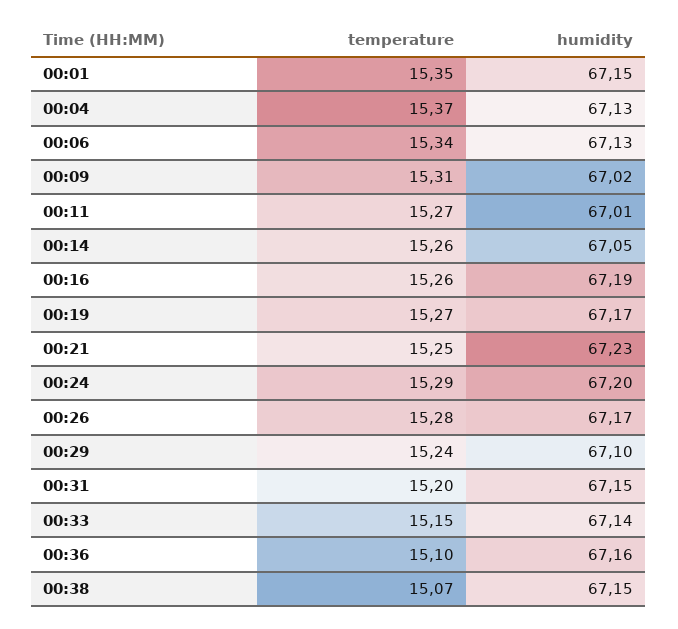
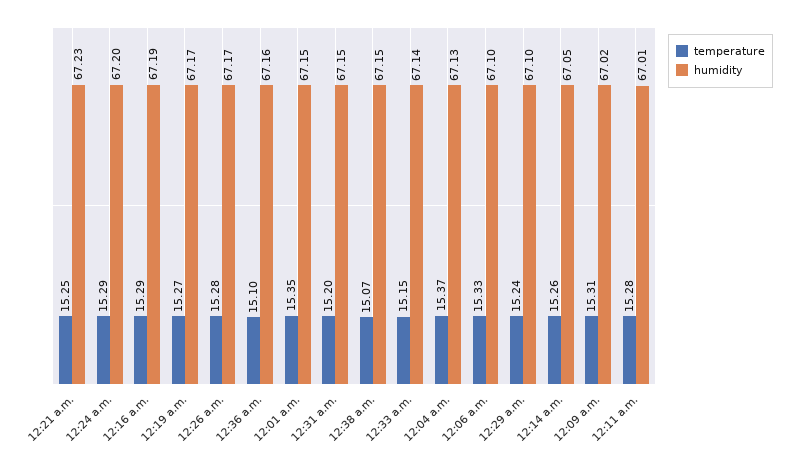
  {
    "temperature": {
      "00:01": 15.35,
      "00:04": 15.37,
-     "00:06": 15.34,
+     "00:06": 15.33,
      "00:09": 15.31,
-     "00:11": 15.27,
+     "00:11": 15.28,
      "00:14": 15.26,
-     "00:16": 15.26,
+     "00:16": 15.29,
      "00:19": 15.27,
      "00:21": 15.25,
      "00:24": 15.29,
      "00:26": 15.28,
      "00:29": 15.24,
      "00:31": 15.2,
      "00:33": 15.15,
      "00:36": 15.1,
      "00:38": 15.07
    },
    "humidity": {
      "00:01": 67.15,
      "00:04": 67.13,
-     "00:06": 67.13,
+     "00:06": 67.1,
      "00:09": 67.02,
      "00:11": 67.01,
      "00:14": 67.05,
      "00:16": 67.19,
      "00:19": 67.17,
      "00:21": 67.23,
      "00:24": 67.2,
      "00:26": 67.17,
      "00:29": 67.1,
      "00:31": 67.15,
      "00:33": 67.14,
      "00:36": 67.16,
      "00:38": 67.15
    }
  }

